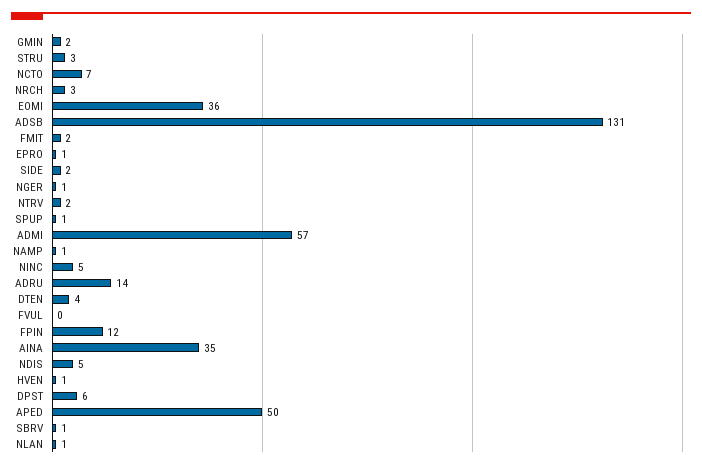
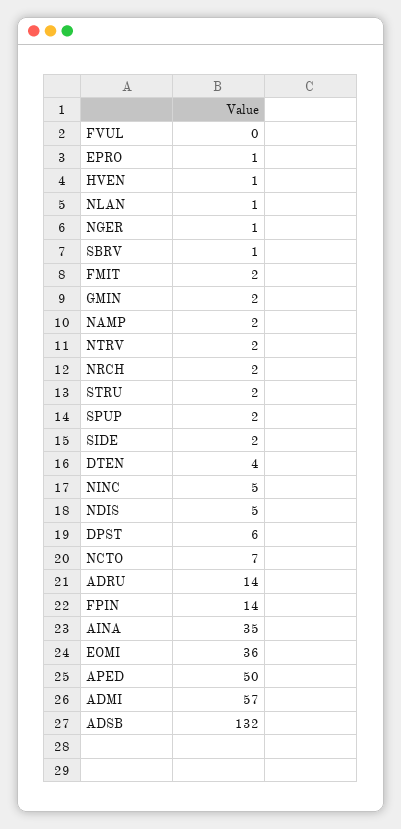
  {
    "GMIN": 2,
-   "STRU": 3,
+   "STRU": 2,
    "NCTO": 7,
-   "NRCH": 3,
+   "NRCH": 2,
    "EOMI": 36,
-   "ADSB": 131,
+   "ADSB": 132,
    "FMIT": 2,
    "EPRO": 1,
    "SIDE": 2,
    "NGER": 1,
    "NTRV": 2,
-   "SPUP": 1,
+   "SPUP": 2,
    "ADMI": 57,
-   "NAMP": 1,
+   "NAMP": 2,
    "NINC": 5,
    "ADRU": 14,
    "DTEN": 4,
    "FVUL": 0,
-   "FPIN": 12,
+   "FPIN": 14,
    "AINA": 35,
    "NDIS": 5,
    "HVEN": 1,
    "DPST": 6,
    "APED": 50,
    "SBRV": 1,
    "NLAN": 1
  }

